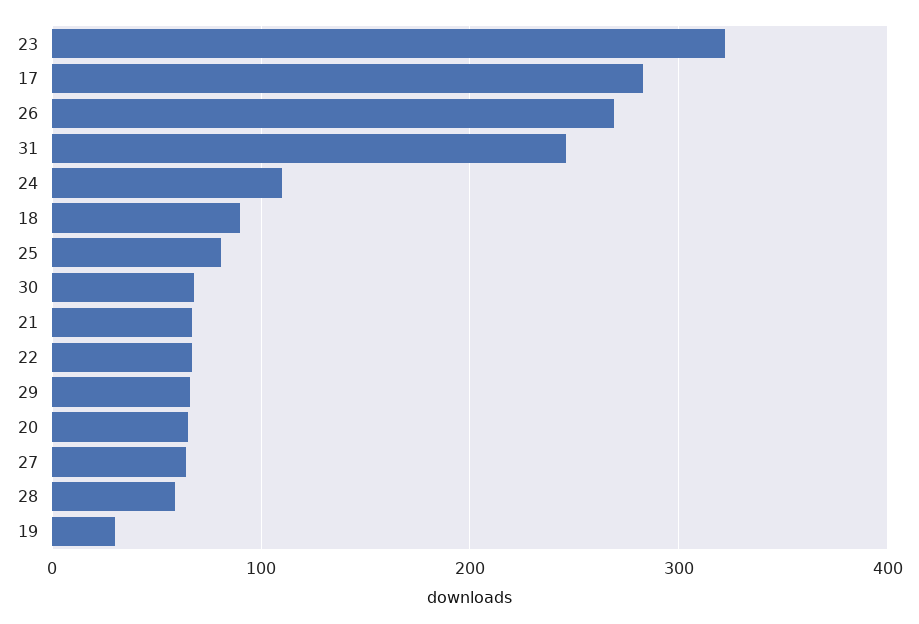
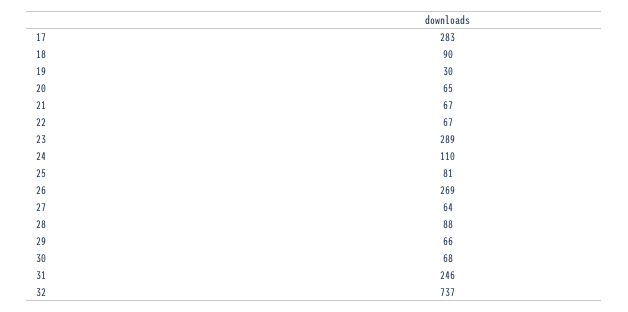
  {
-   "23": 320,
+   "23": 289,
    "17": 283,
    "26": 269,
    "31": 246,
    "24": 110,
    "18": 90,
    "25": 81,
    "30": 68,
    "21": 67,
    "22": 67,
    "29": 66,
    "20": 65,
    "27": 64,
-   "28": 60,
+   "28": 88,
-   "19": 30
+   "19": 30,
+   "32": 737
  }

